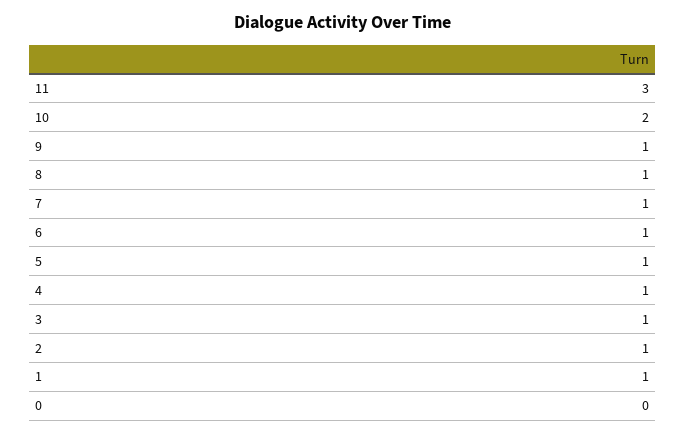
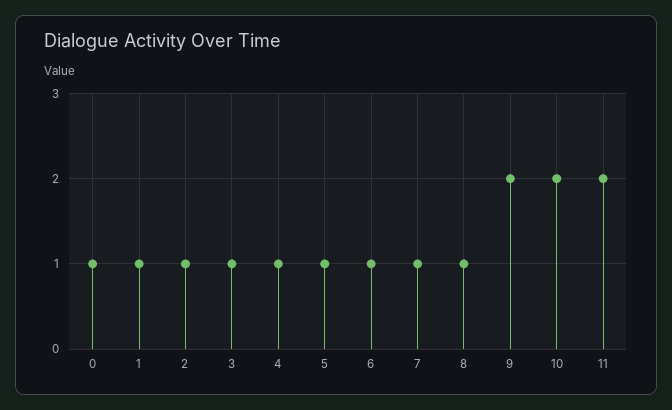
  {
-   "11": 3,
+   "11": 2,
    "10": 2,
-   "9": 1,
+   "9": 2,
    "8": 1,
    "7": 1,
    "6": 1,
    "5": 1,
    "4": 1,
    "3": 1,
    "2": 1,
    "1": 1,
-   "0": 0
+   "0": 1
  }

